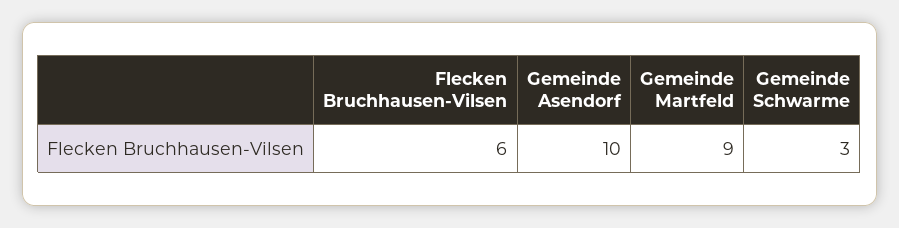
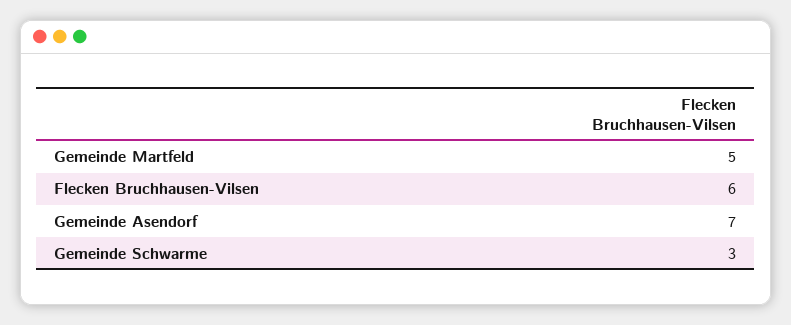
  {
    "Flecken Bruchhausen-Vilsen": 6,
-   "Gemeinde Asendorf": 10,
+   "Gemeinde Asendorf": 7,
-   "Gemeinde Martfeld": 9,
+   "Gemeinde Martfeld": 5,
    "Gemeinde Schwarme": 3
  }

